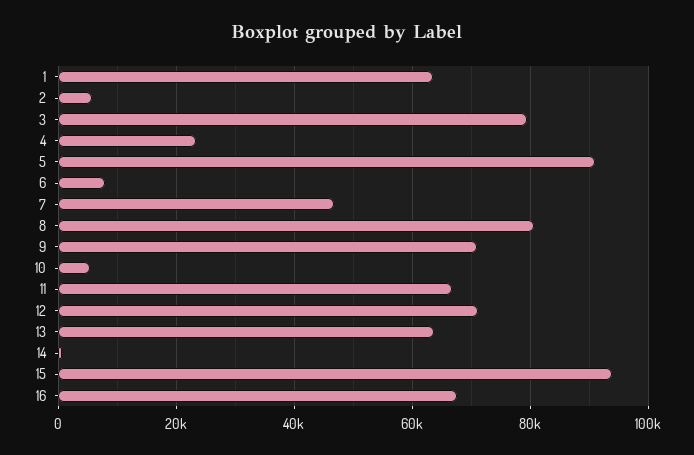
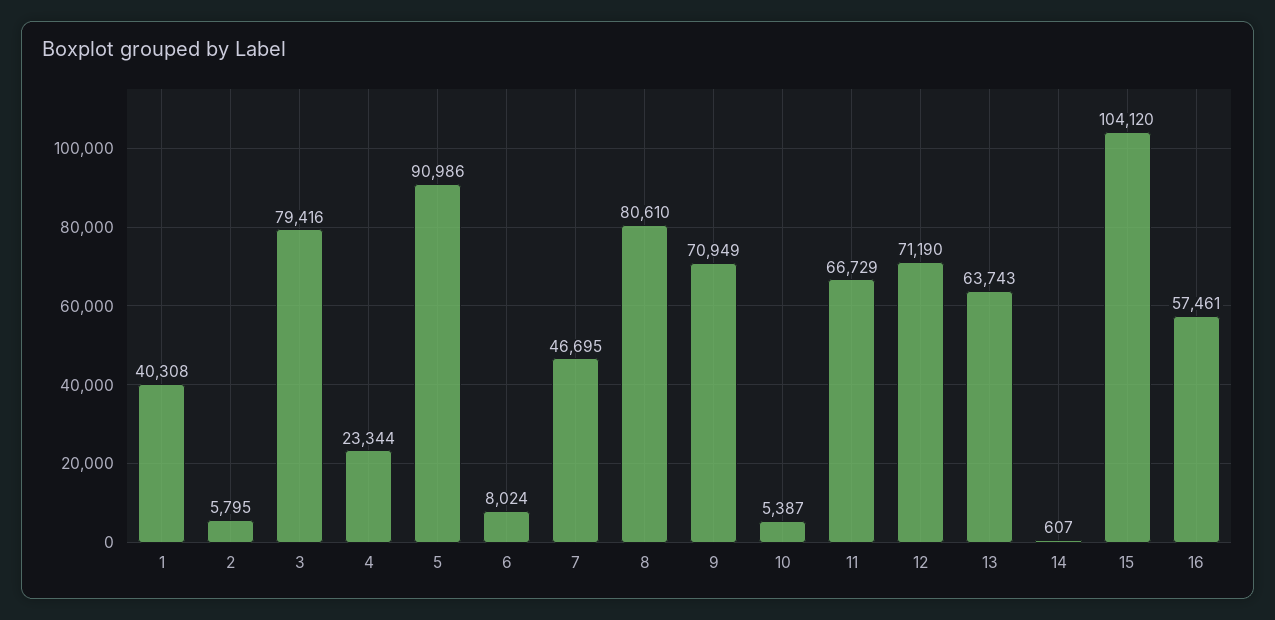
  {
-   "1": 64000,
+   "1": 40308,
    "2": 5795,
    "3": 79416,
    "4": 23344,
    "5": 90986,
    "6": 8024,
    "7": 46695,
    "8": 80610,
    "9": 70949,
    "10": 5387,
    "11": 66729,
    "12": 71190,
    "13": 63743,
    "14": 607,
-   "15": 94000,
+   "15": 104120,
-   "16": 68000
+   "16": 57461
  }

